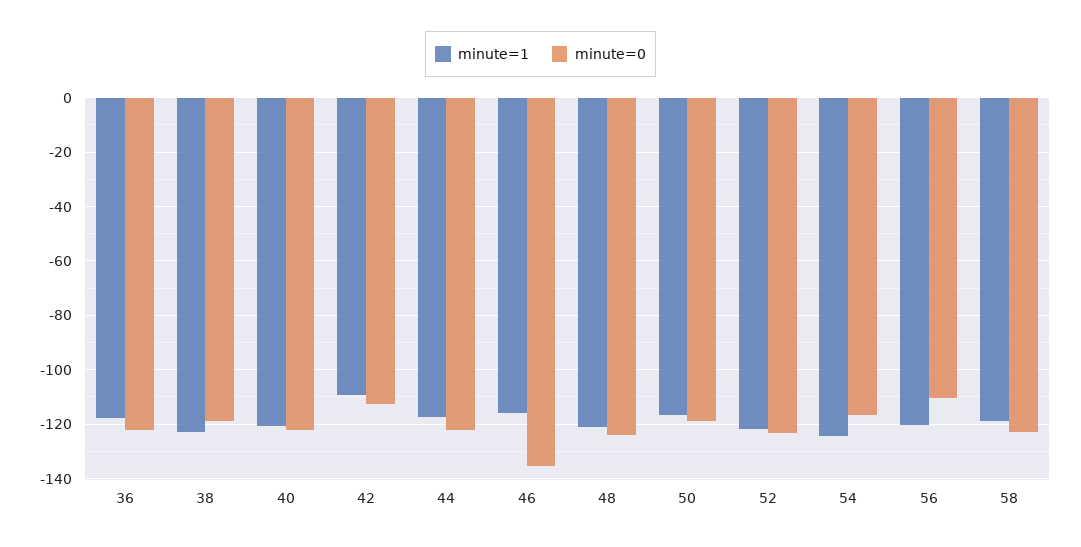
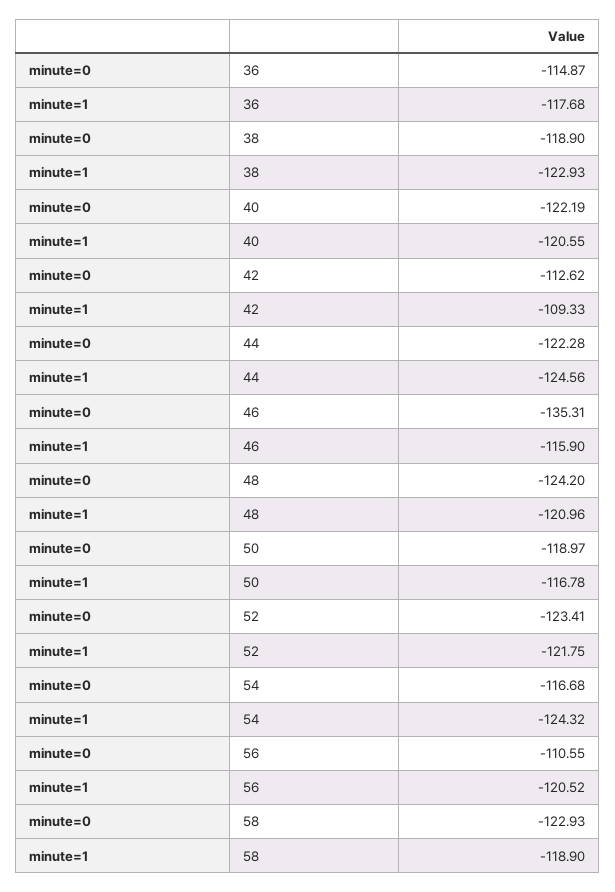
  {
    "minute=1": {
      "36": -117.68,
      "38": -122.93,
      "40": -120.55,
      "42": -109.33,
-     "44": -117.5,
+     "44": -124.56,
      "46": -115.9,
      "48": -120.96,
      "50": -116.78,
      "52": -121.75,
      "54": -124.32,
      "56": -120.52,
      "58": -118.9
    },
    "minute=0": {
-     "36": -122.5,
+     "36": -114.87,
      "38": -118.9,
      "40": -122.19,
      "42": -112.62,
      "44": -122.28,
      "46": -135.31,
      "48": -124.2,
      "50": -118.97,
      "52": -123.41,
      "54": -116.68,
      "56": -110.55,
      "58": -122.93
    }
  }

